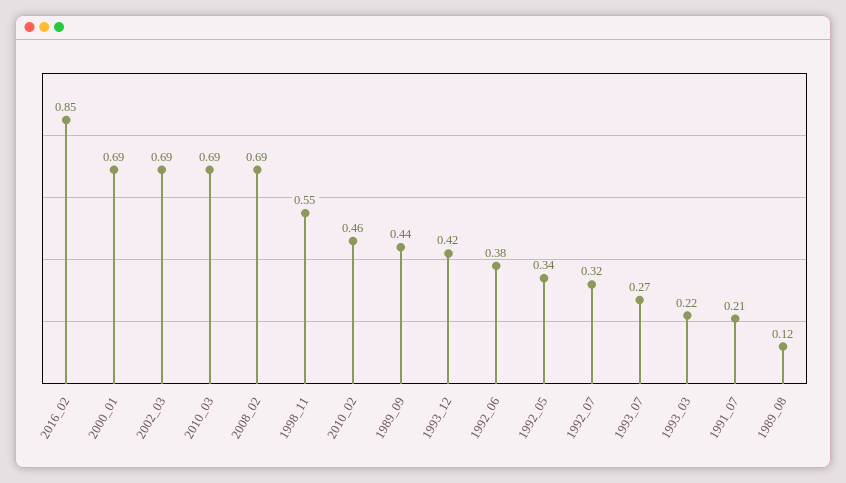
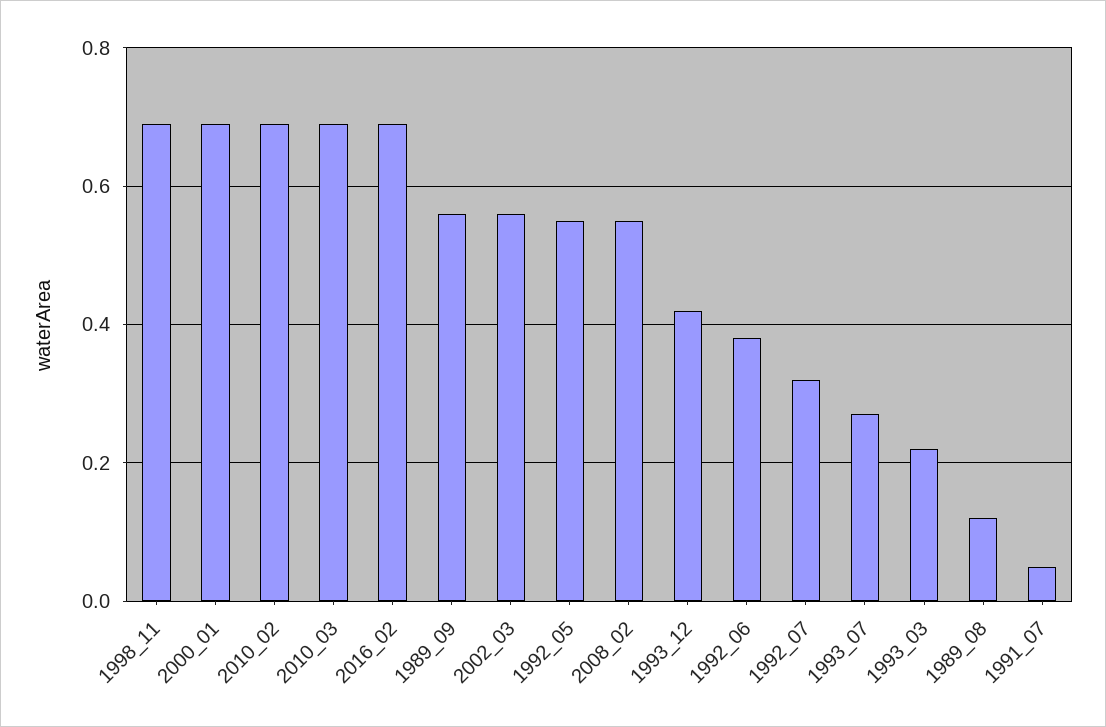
  {
-   "2016_02": 0.85,
+   "2016_02": 0.7,
    "2000_01": 0.69,
-   "2002_03": 0.69,
+   "2002_03": 0.55,
    "2010_03": 0.69,
-   "2008_02": 0.69,
+   "2008_02": 0.55,
-   "1998_11": 0.55,
+   "1998_11": 0.7,
-   "2010_02": 0.46,
+   "2010_02": 0.7,
-   "1989_09": 0.44,
+   "1989_09": 0.55,
    "1993_12": 0.42,
    "1992_06": 0.38,
-   "1992_05": 0.34,
+   "1992_05": 0.55,
    "1992_07": 0.32,
    "1993_07": 0.27,
    "1993_03": 0.22,
-   "1991_07": 0.21,
+   "1991_07": 0.05,
    "1989_08": 0.12
  }

